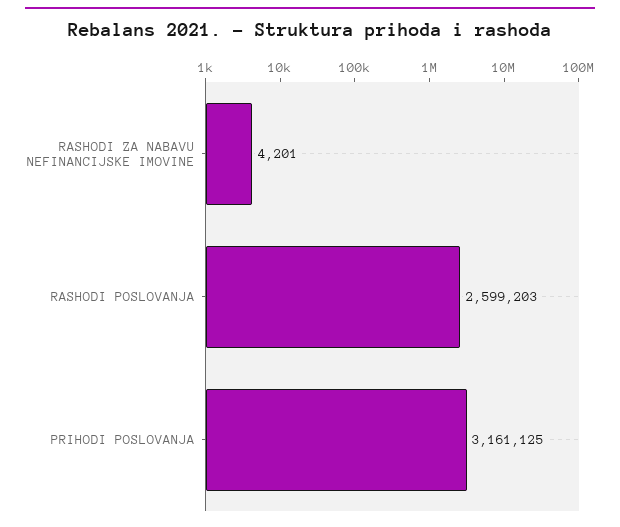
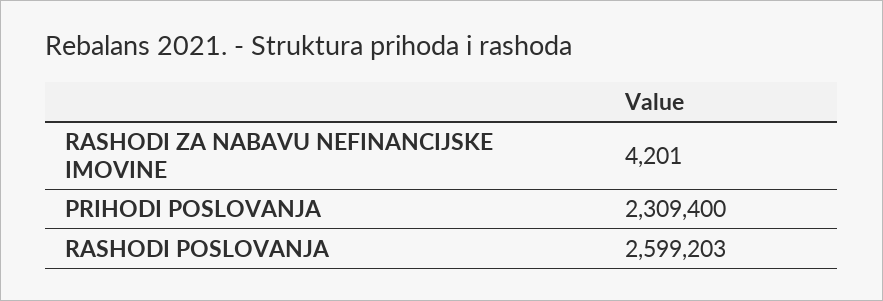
  {
    "RASHODI ZA NABAVU NEFINANCIJSKE IMOVINE": 4201,
    "RASHODI POSLOVANJA": 2599203,
-   "PRIHODI POSLOVANJA": 3161125
+   "PRIHODI POSLOVANJA": 2309400
  }

